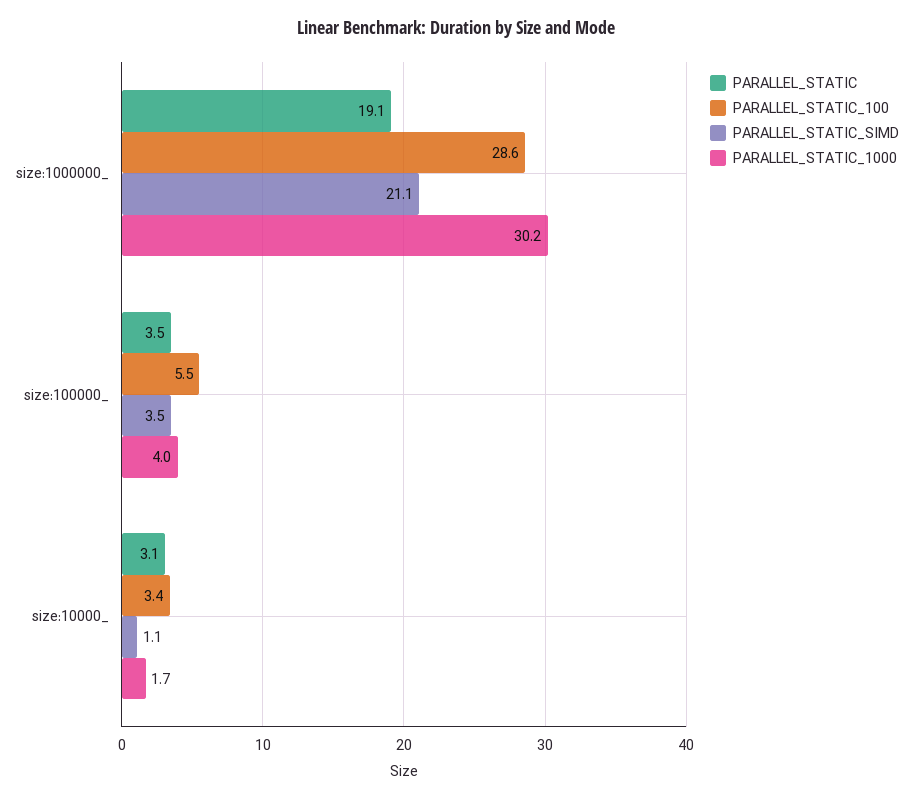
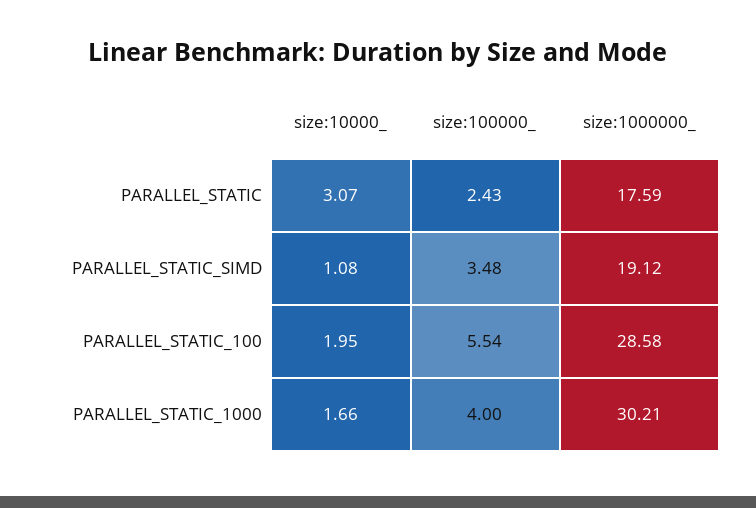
  {
    "PARALLEL_STATIC": {
-     "size:1000000_": 19.1,
+     "size:1000000_": 17.59,
-     "size:100000_": 3.5,
+     "size:100000_": 2.43,
      "size:10000_": 3.07
    },
    "PARALLEL_STATIC_100": {
      "size:1000000_": 28.58,
      "size:100000_": 5.54,
-     "size:10000_": 3.4
+     "size:10000_": 1.95
    },
    "PARALLEL_STATIC_SIMD": {
-     "size:1000000_": 21.1,
+     "size:1000000_": 19.12,
      "size:100000_": 3.48,
      "size:10000_": 1.08
    },
    "PARALLEL_STATIC_1000": {
      "size:1000000_": 30.21,
      "size:100000_": 4,
      "size:10000_": 1.66
    }
  }

